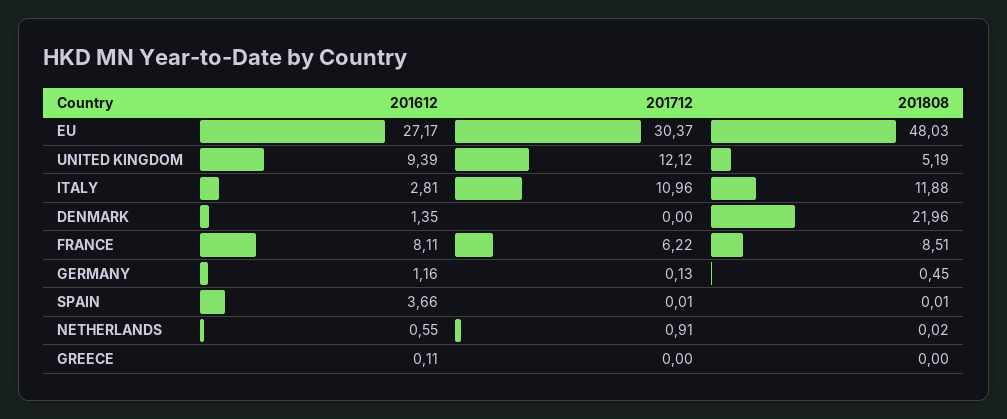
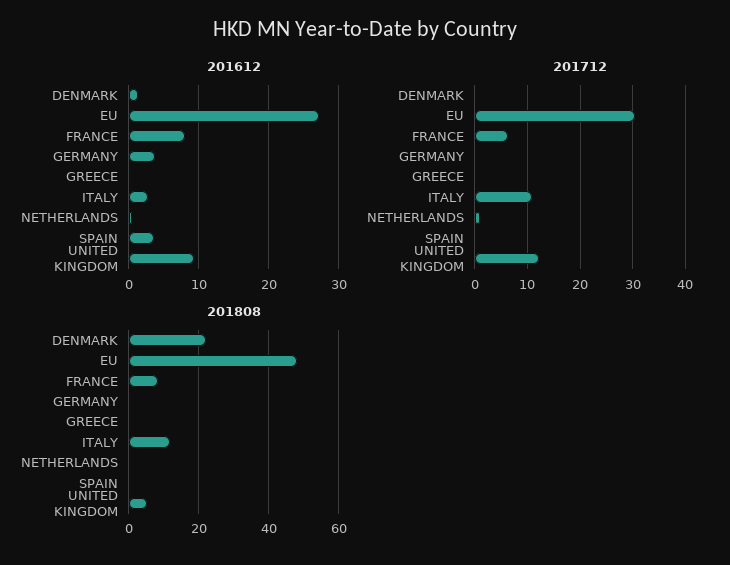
  {
    "201612": {
      "EU": 27.17,
      "UNITED KINGDOM": 9.39,
      "ITALY": 2.81,
      "DENMARK": 1.35,
      "FRANCE": 8.11,
-     "GERMANY": 1.16,
+     "GERMANY": 4,
      "SPAIN": 3.66,
      "NETHERLANDS": 0.55,
      "GREECE": 0.11
    },
    "201712": {
      "EU": 30.37,
      "UNITED KINGDOM": 12.12,
      "ITALY": 10.96,
      "DENMARK": 0,
      "FRANCE": 6.22,
      "GERMANY": 0.13,
      "SPAIN": 0.01,
      "NETHERLANDS": 0.91,
      "GREECE": 0
    },
    "201808": {
      "EU": 48.03,
      "UNITED KINGDOM": 5.19,
      "ITALY": 11.88,
      "DENMARK": 21.96,
      "FRANCE": 8.51,
      "GERMANY": 0.45,
      "SPAIN": 0.01,
      "NETHERLANDS": 0.02,
      "GREECE": 0
    }
  }

